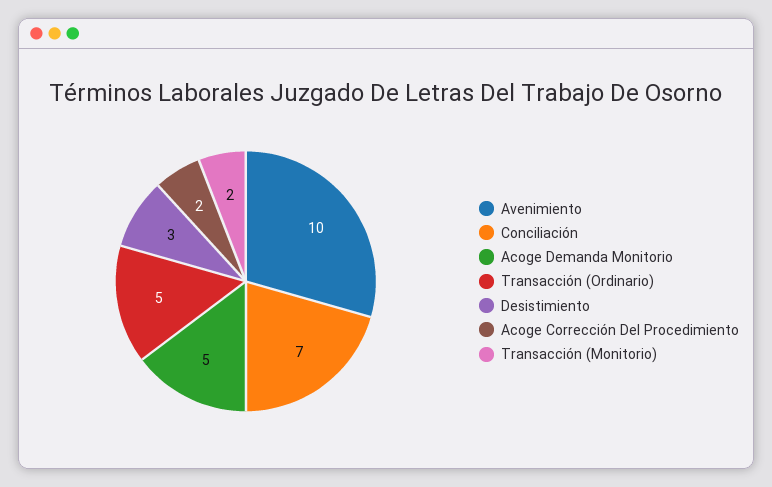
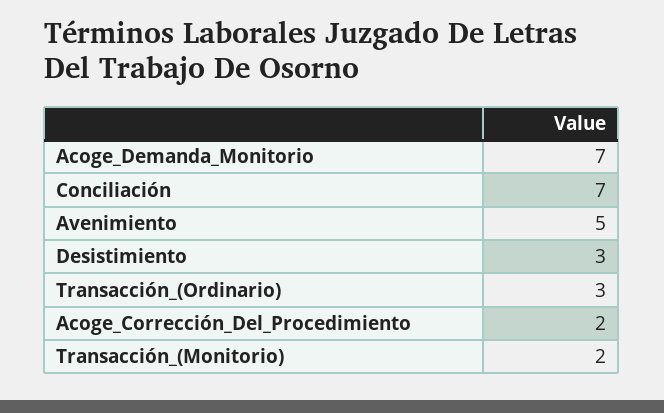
  {
-   "Avenimiento": 10,
+   "Avenimiento": 5,
    "Conciliación": 7,
-   "Acoge Demanda Monitorio": 5,
+   "Acoge Demanda Monitorio": 7,
-   "Transacción (Ordinario)": 5,
+   "Transacción (Ordinario)": 3,
    "Desistimiento": 3,
    "Acoge Corrección Del Procedimiento": 2,
    "Transacción (Monitorio)": 2
  }

